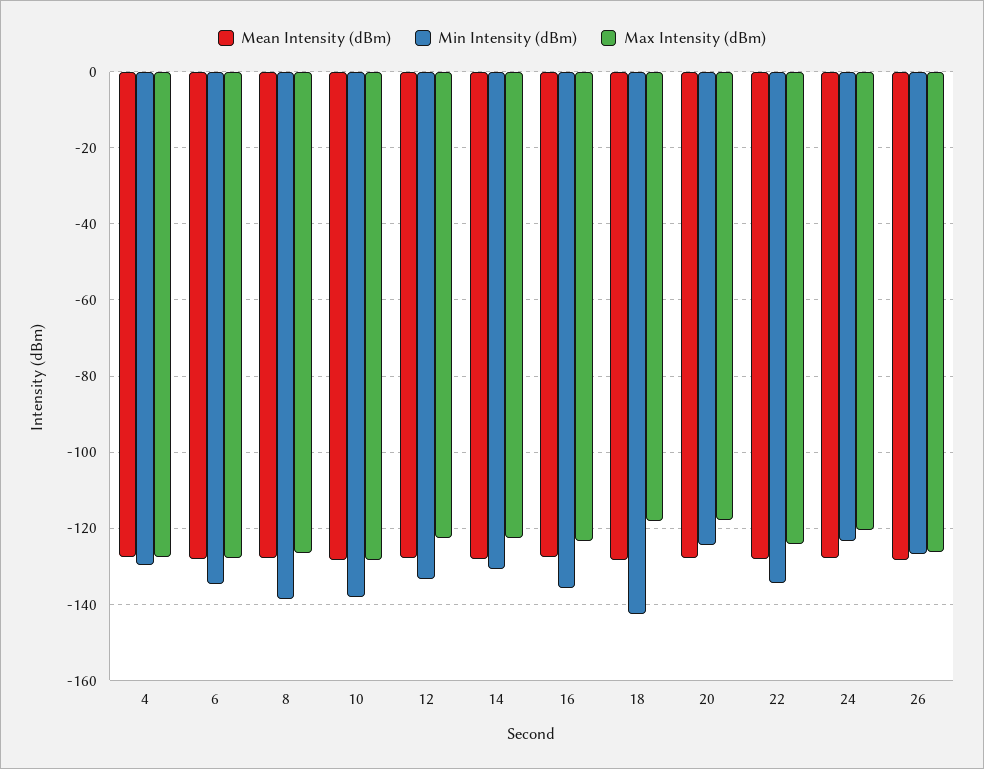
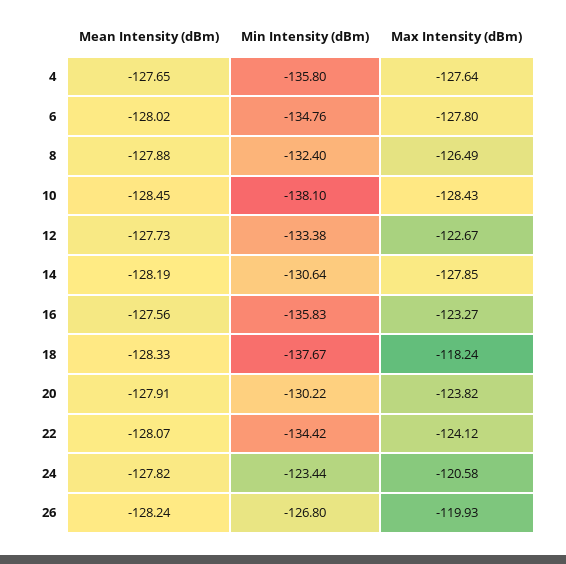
  {
    "Mean Intensity (dBm)": {
      "4": -127.65,
      "6": -128.02,
      "8": -127.88,
      "10": -128.45,
      "12": -127.73,
      "14": -128.19,
      "16": -127.56,
      "18": -128.33,
      "20": -127.91,
      "22": -128.07,
      "24": -127.82,
      "26": -128.24
    },
    "Min Intensity (dBm)": {
-     "4": -130,
+     "4": -135.8,
      "6": -134.76,
-     "8": -138,
+     "8": -132.4,
      "10": -138.1,
      "12": -133.38,
      "14": -130.64,
      "16": -135.83,
-     "18": -142,
+     "18": -137.67,
-     "20": -124,
+     "20": -130.22,
      "22": -134.42,
      "24": -123.44,
      "26": -126.8
    },
    "Max Intensity (dBm)": {
      "4": -127.64,
      "6": -127.8,
      "8": -126.49,
      "10": -128.43,
      "12": -122.67,
-     "14": -122,
+     "14": -127.85,
      "16": -123.27,
      "18": -118.24,
-     "20": -118,
+     "20": -123.82,
      "22": -124.12,
      "24": -120.58,
-     "26": -126
+     "26": -119.93
    }
  }

